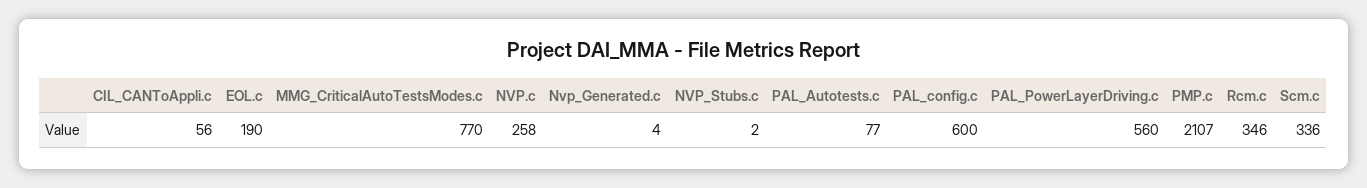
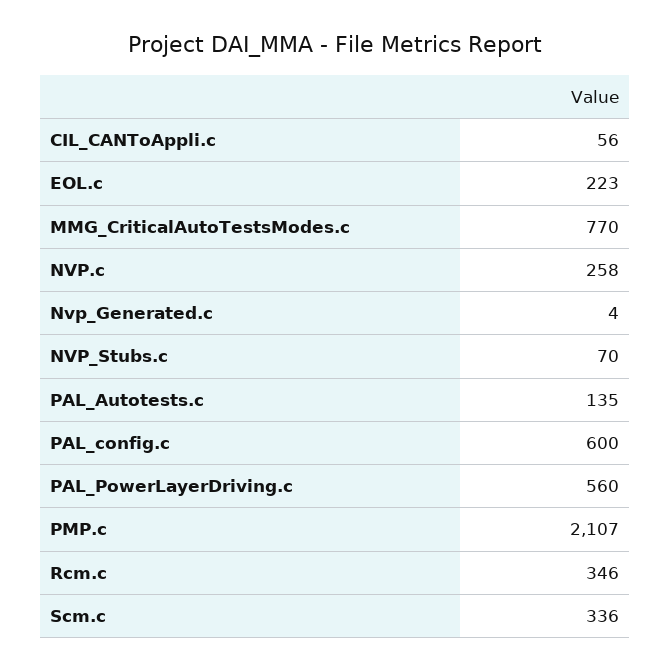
  {
    "CIL_CANToAppli.c": 56,
-   "EOL.c": 190,
+   "EOL.c": 223,
    "MMG_CriticalAutoTestsModes.c": 770,
    "NVP.c": 258,
    "Nvp_Generated.c": 4,
-   "NVP_Stubs.c": 2,
+   "NVP_Stubs.c": 70,
-   "PAL_Autotests.c": 77,
+   "PAL_Autotests.c": 135,
    "PAL_config.c": 600,
    "PAL_PowerLayerDriving.c": 560,
    "PMP.c": 2107,
    "Rcm.c": 346,
    "Scm.c": 336
  }

